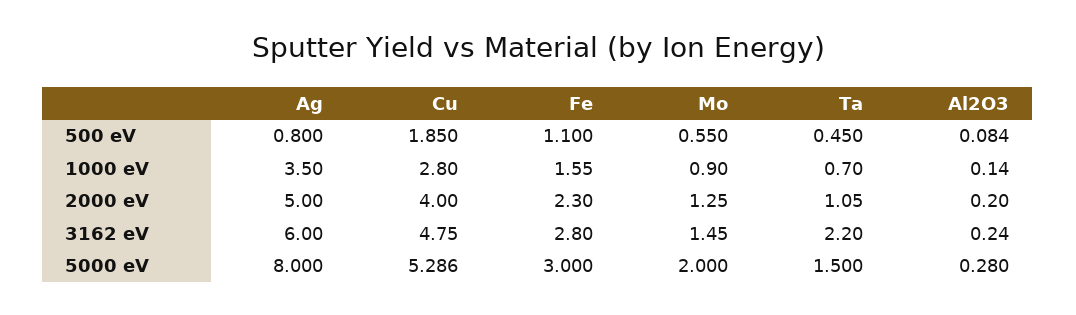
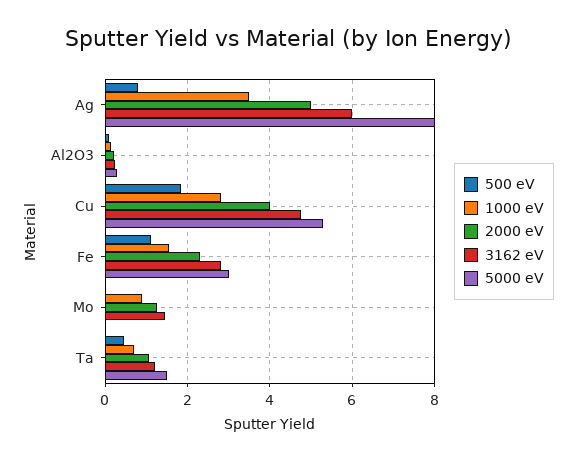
  {
    "500 eV": {
      "Ag": 0.8,
      "Cu": 1.85,
      "Fe": 1.1,
-     "Mo": 0.55,
+     "Mo": 0,
      "Ta": 0.45,
      "Al2O3": 0.084
    },
    "1000 eV": {
      "Ag": 3.5,
      "Cu": 2.8,
      "Fe": 1.55,
      "Mo": 0.9,
      "Ta": 0.7,
      "Al2O3": 0.14
    },
    "2000 eV": {
      "Ag": 5,
      "Cu": 4,
      "Fe": 2.3,
      "Mo": 1.25,
      "Ta": 1.05,
      "Al2O3": 0.2
    },
    "3162 eV": {
      "Ag": 6,
      "Cu": 4.75,
      "Fe": 2.8,
      "Mo": 1.45,
-     "Ta": 2.2,
+     "Ta": 1.2,
      "Al2O3": 0.24
    },
    "5000 eV": {
      "Ag": 8,
      "Cu": 5.286,
      "Fe": 3,
-     "Mo": 2,
+     "Mo": 0,
      "Ta": 1.5,
      "Al2O3": 0.28
    }
  }

